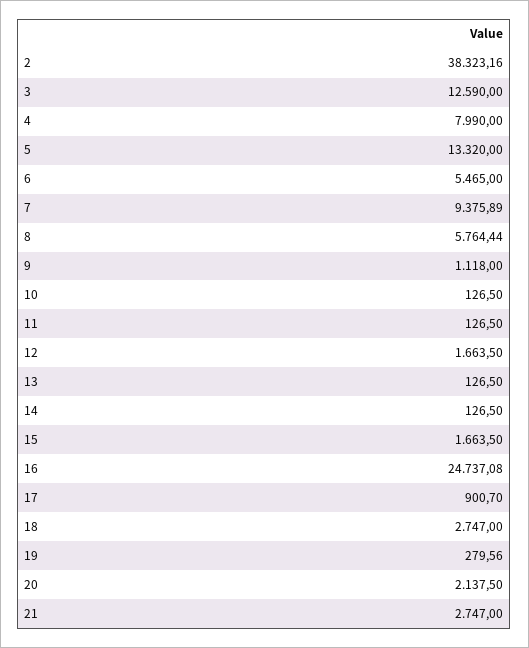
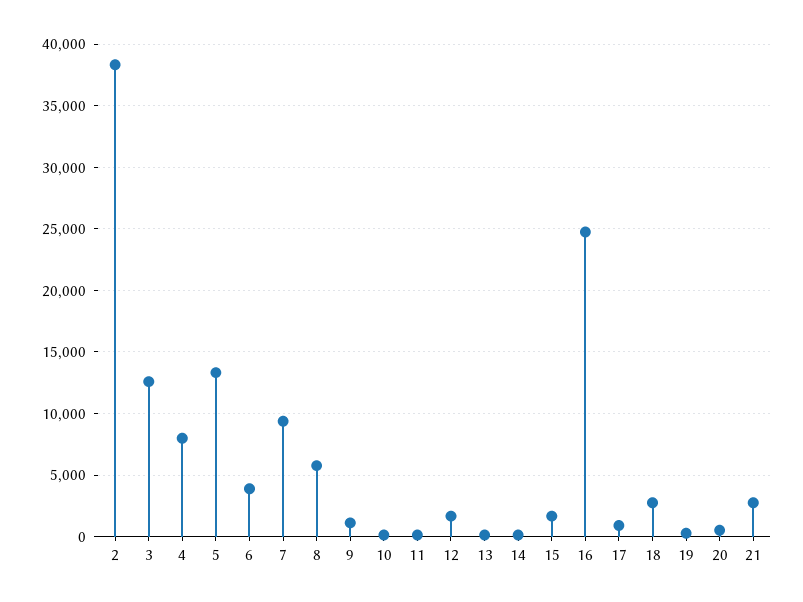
  {
    "2": 38323.16,
    "3": 12590,
    "4": 7990,
    "5": 13320,
-   "6": 5465,
+   "6": 4000,
    "7": 9375.89,
    "8": 5764.44,
    "9": 1118,
    "10": 126.5,
    "11": 126.5,
    "12": 1663.5,
    "13": 126.5,
    "14": 126.5,
    "15": 1663.5,
    "16": 24737.08,
    "17": 900.7,
    "18": 2747,
    "19": 279.56,
-   "20": 2137.5,
+   "20": 500,
    "21": 2747
  }

